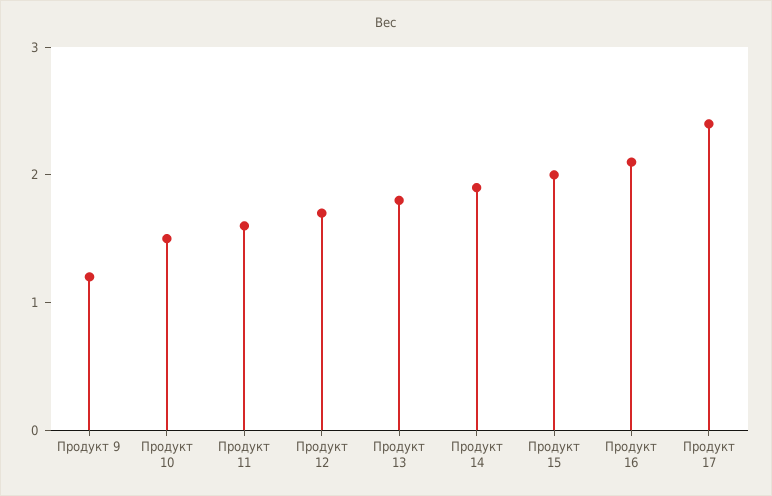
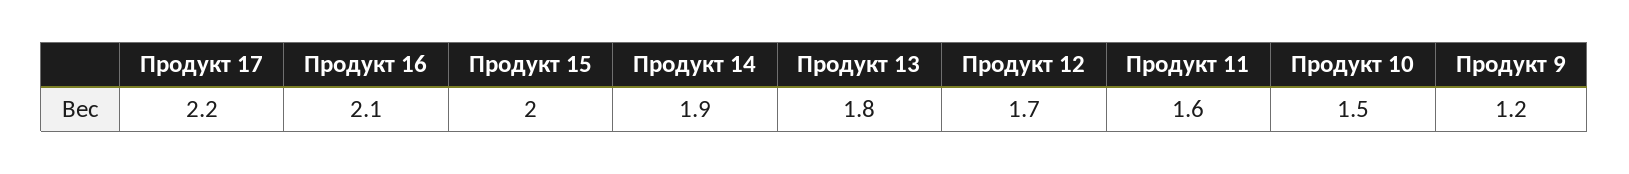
  {
    "Продукт 9": 1.2,
    "Продукт 10": 1.5,
    "Продукт 11": 1.6,
    "Продукт 12": 1.7,
    "Продукт 13": 1.8,
    "Продукт 14": 1.9,
    "Продукт 15": 2,
    "Продукт 16": 2.1,
-   "Продукт 17": 2.4
+   "Продукт 17": 2.2
  }

